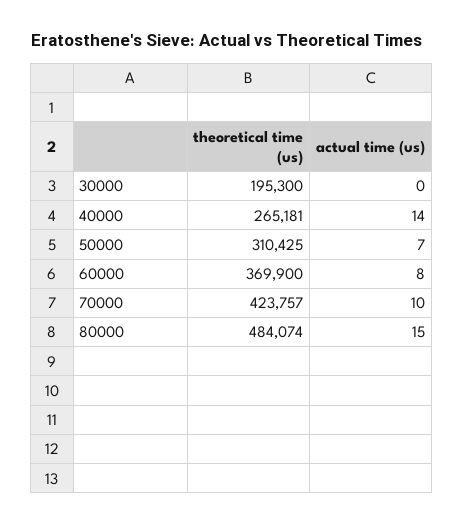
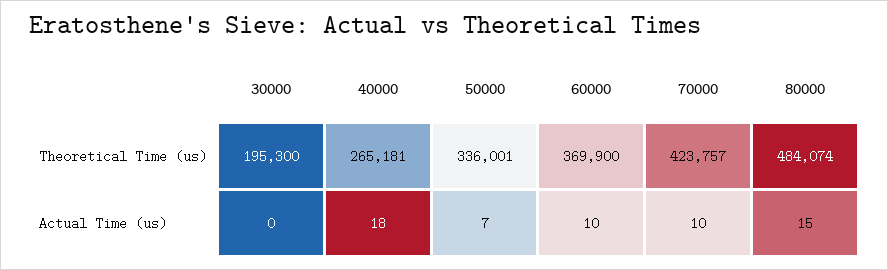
  {
    "theoretical time (us)": {
      "30000": 195300,
      "40000": 265181,
-     "50000": 310425,
+     "50000": 336001,
      "60000": 369900,
      "70000": 423757,
      "80000": 484074
    },
    "actual time (us)": {
      "30000": 0,
-     "40000": 14,
+     "40000": 18,
      "50000": 7,
-     "60000": 8,
+     "60000": 10,
      "70000": 10,
      "80000": 15
    }
  }

